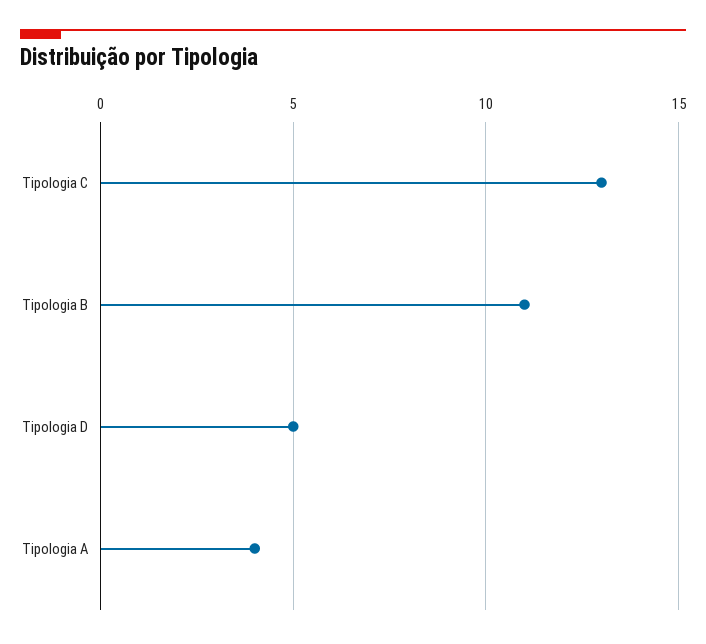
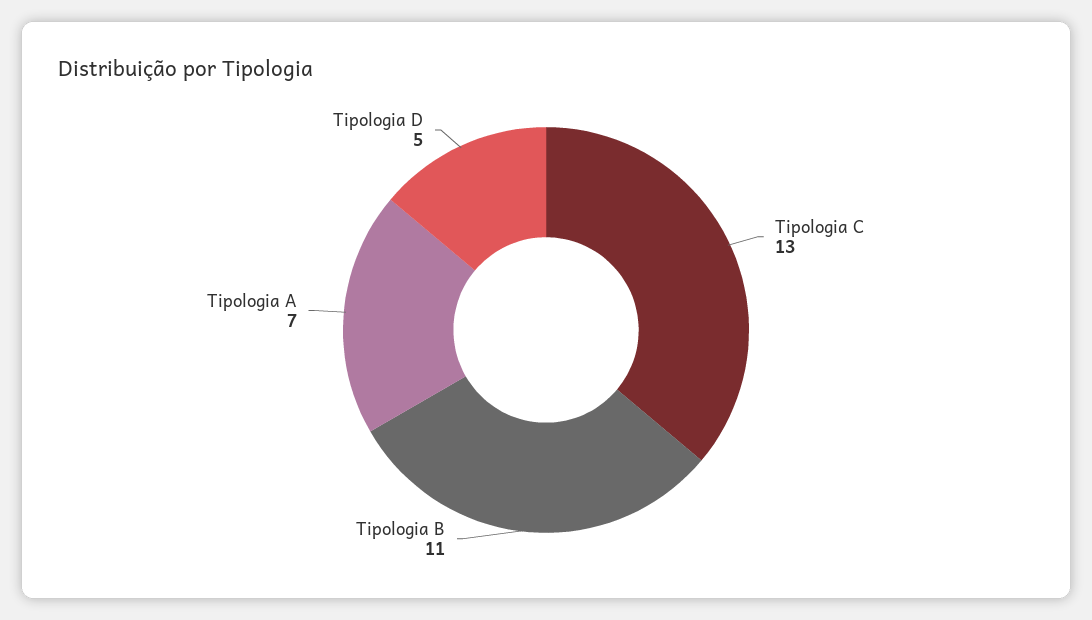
  {
    "Tipologia C": 13,
    "Tipologia B": 11,
    "Tipologia D": 5,
-   "Tipologia A": 4
+   "Tipologia A": 7
  }

